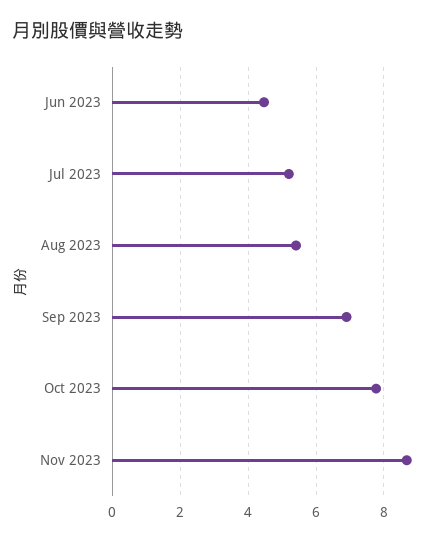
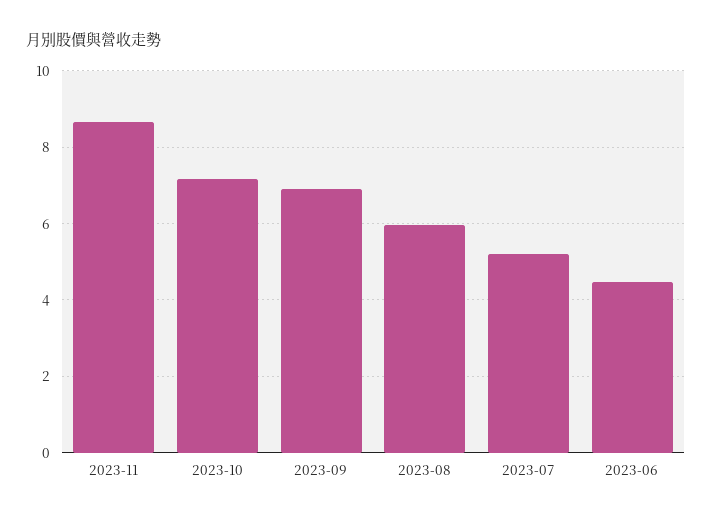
  {
    "Jun 2023": 4.4,
    "Jul 2023": 5.2,
-   "Aug 2023": 5.4,
+   "Aug 2023": 6,
    "Sep 2023": 7,
-   "Oct 2023": 7.8,
+   "Oct 2023": 7.2,
    "Nov 2023": 8.6
  }

